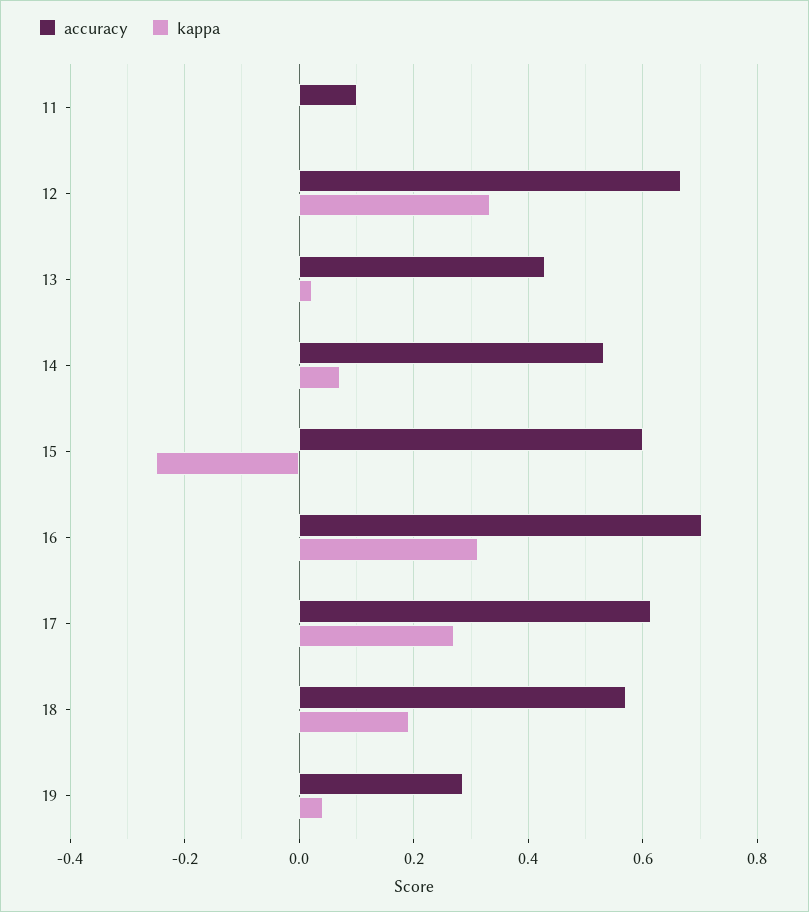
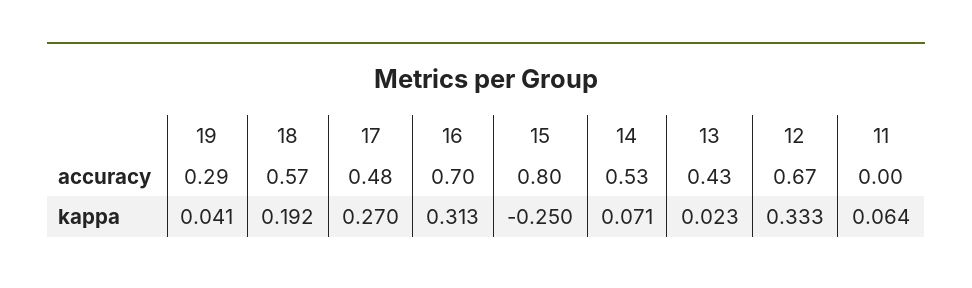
  {
    "accuracy": {
-     "11": 0.1,
+     "11": 0,
      "12": 0.67,
      "13": 0.43,
      "14": 0.53,
-     "15": 0.6,
+     "15": 0.8,
      "16": 0.7,
-     "17": 0.62,
+     "17": 0.48,
      "18": 0.57,
      "19": 0.29
    },
    "kappa": {
-     "11": 0,
+     "11": 0.064,
      "12": 0.333,
      "13": 0.023,
      "14": 0.071,
      "15": -0.25,
      "16": 0.313,
      "17": 0.27,
      "18": 0.192,
      "19": 0.041
    }
  }

